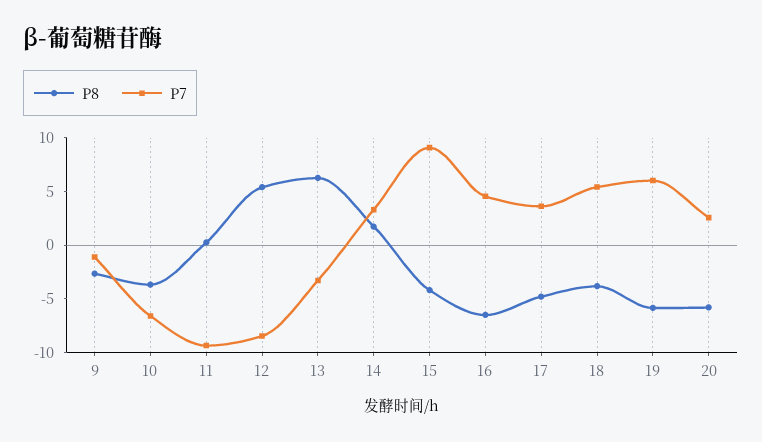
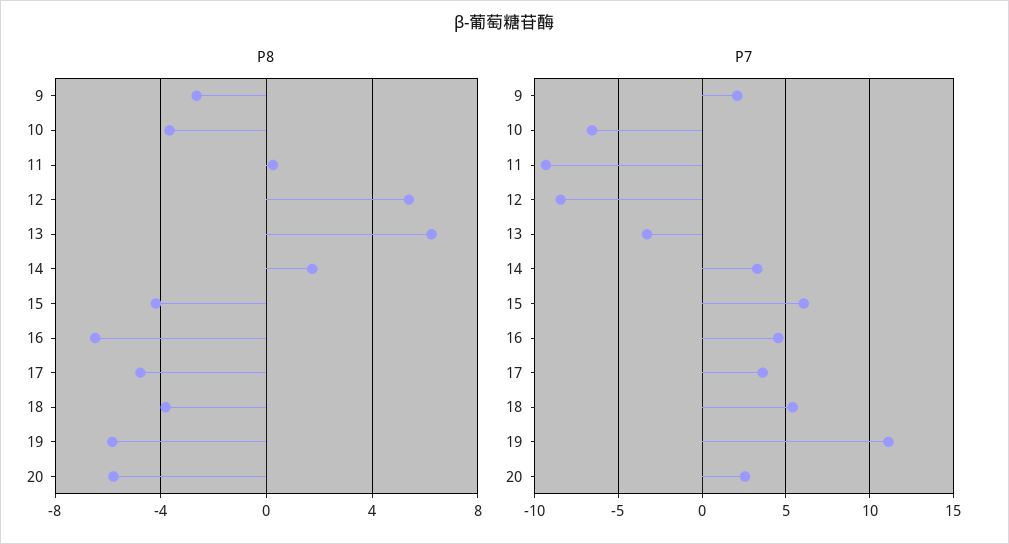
  {
    "P8": {
      "9": -2.5,
      "10": -3.5,
      "11": 0.5,
      "12": 5.5,
      "13": 6.5,
      "14": 1.5,
      "15": -4,
      "16": -6.5,
      "17": -5,
      "18": -4,
      "19": -6,
      "20": -6
    },
    "P7": {
-     "9": -1,
+     "9": 2,
      "10": -6.5,
      "11": -9.5,
      "12": -8.5,
      "13": -3.5,
      "14": 3.5,
-     "15": 9,
+     "15": 6,
      "16": 4.5,
      "17": 3.5,
      "18": 5.5,
-     "19": 6,
+     "19": 11,
      "20": 2.5
    }
  }

